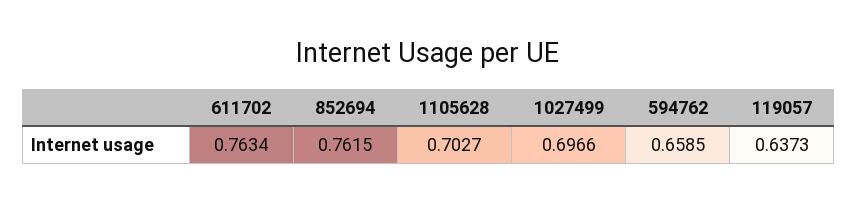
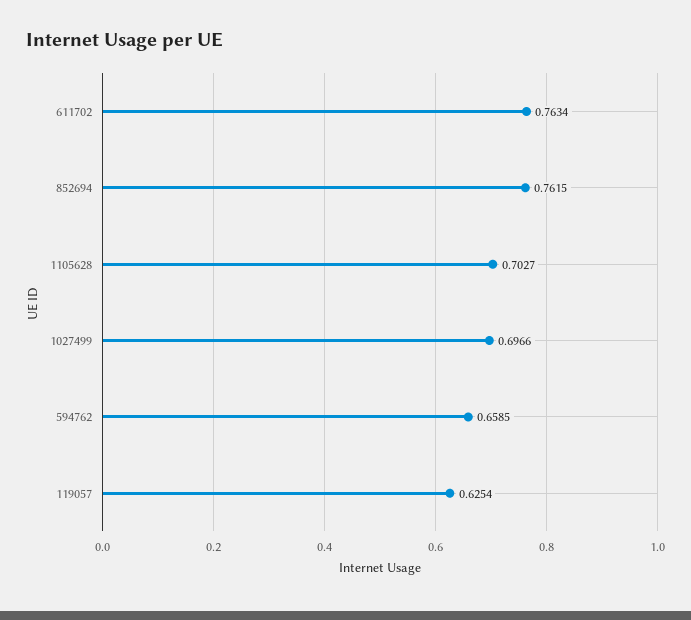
  {
    "611702": 0.7634,
    "852694": 0.7615,
    "1105628": 0.7027,
    "1027499": 0.6966,
    "594762": 0.6585,
-   "119057": 0.6373
+   "119057": 0.6254
  }

